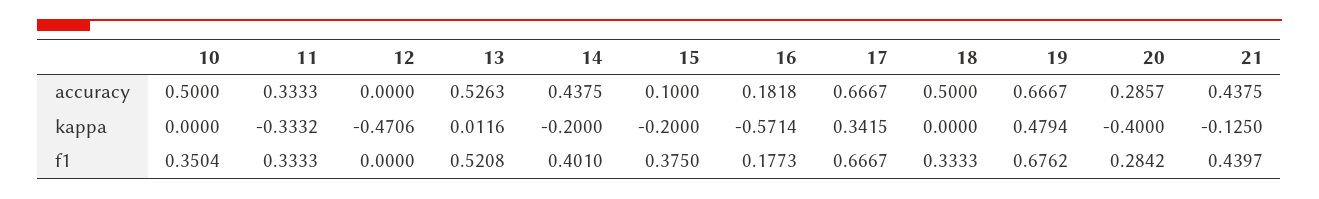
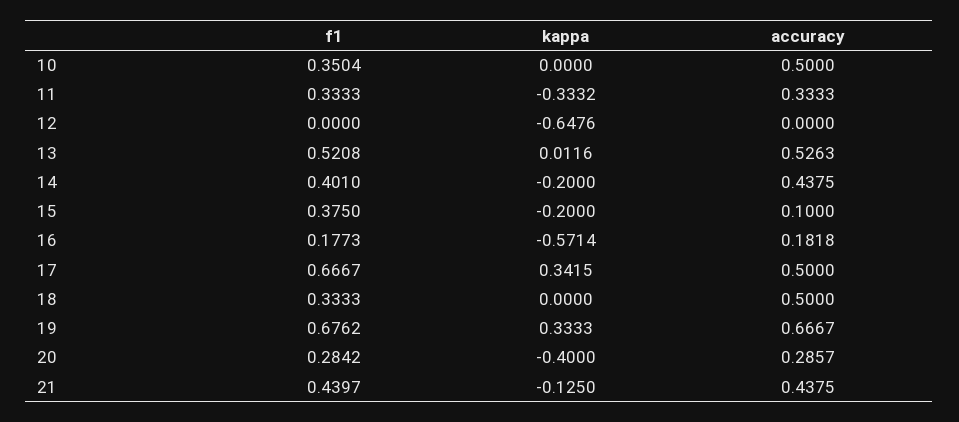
  {
    "10": {
      "accuracy": 0.5,
      "kappa": 0,
      "f1": 0.3504
    },
    "11": {
      "accuracy": 0.3333,
      "kappa": -0.3332,
      "f1": 0.3333
    },
    "12": {
      "accuracy": 0,
-     "kappa": -0.4706,
+     "kappa": -0.6476,
      "f1": 0
    },
    "13": {
      "accuracy": 0.5263,
      "kappa": 0.0116,
      "f1": 0.5208
    },
    "14": {
      "accuracy": 0.4375,
      "kappa": -0.2,
      "f1": 0.401
    },
    "15": {
      "accuracy": 0.1,
      "kappa": -0.2,
      "f1": 0.375
    },
    "16": {
      "accuracy": 0.1818,
      "kappa": -0.5714,
      "f1": 0.1773
    },
    "17": {
-     "accuracy": 0.6667,
+     "accuracy": 0.5,
      "kappa": 0.3415,
      "f1": 0.6667
    },
    "18": {
      "accuracy": 0.5,
      "kappa": 0,
      "f1": 0.3333
    },
    "19": {
      "accuracy": 0.6667,
-     "kappa": 0.4794,
+     "kappa": 0.3333,
      "f1": 0.6762
    },
    "20": {
      "accuracy": 0.2857,
      "kappa": -0.4,
      "f1": 0.2842
    },
    "21": {
      "accuracy": 0.4375,
      "kappa": -0.125,
      "f1": 0.4397
    }
  }

